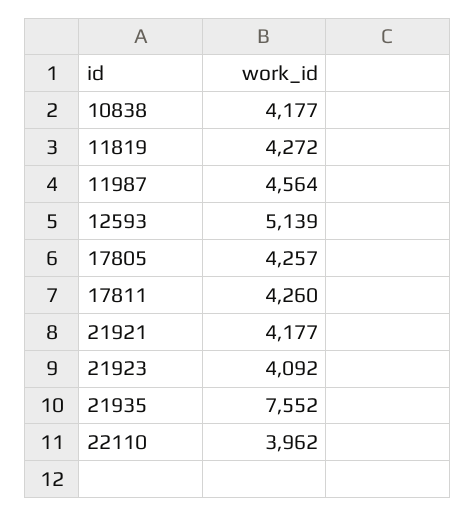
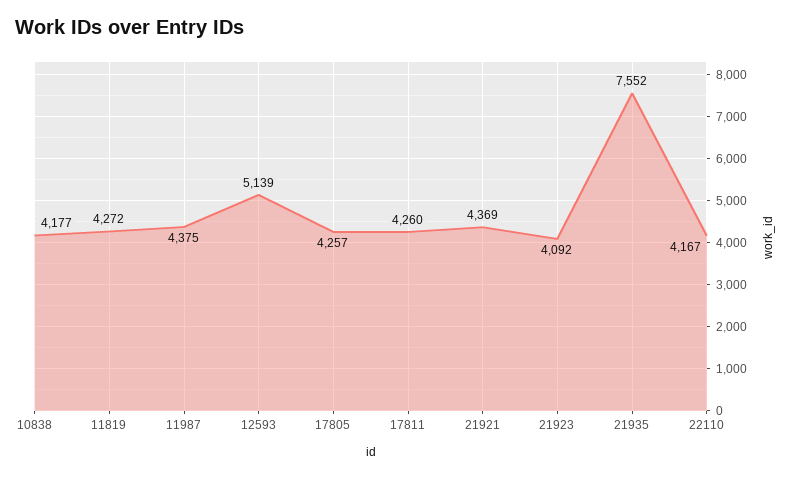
  {
    "10838": 4177,
    "11819": 4272,
-   "11987": 4564,
+   "11987": 4375,
    "12593": 5139,
    "17805": 4257,
    "17811": 4260,
-   "21921": 4177,
+   "21921": 4369,
    "21923": 4092,
    "21935": 7552,
-   "22110": 3962
+   "22110": 4167
  }

